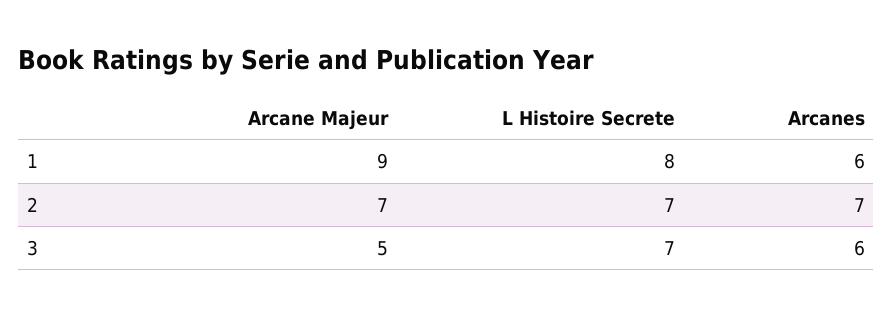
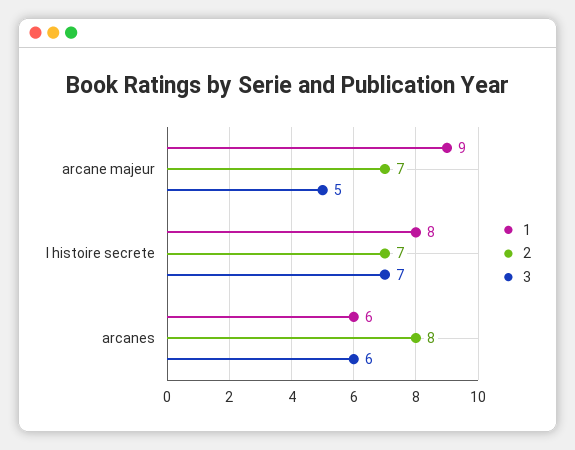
  {
    "1": {
      "Arcane Majeur": 9,
      "L Histoire Secrete": 8,
      "Arcanes": 6
    },
    "2": {
      "Arcane Majeur": 7,
      "L Histoire Secrete": 7,
-     "Arcanes": 7
+     "Arcanes": 8
    },
    "3": {
      "Arcane Majeur": 5,
      "L Histoire Secrete": 7,
      "Arcanes": 6
    }
  }

